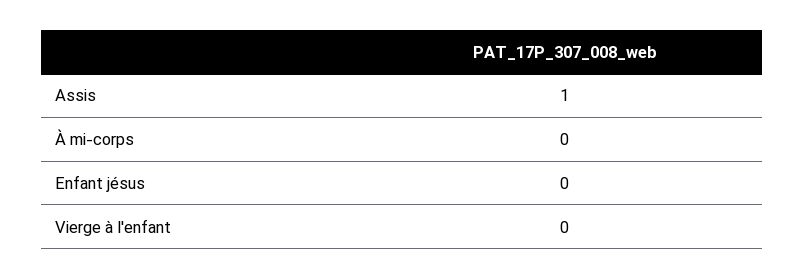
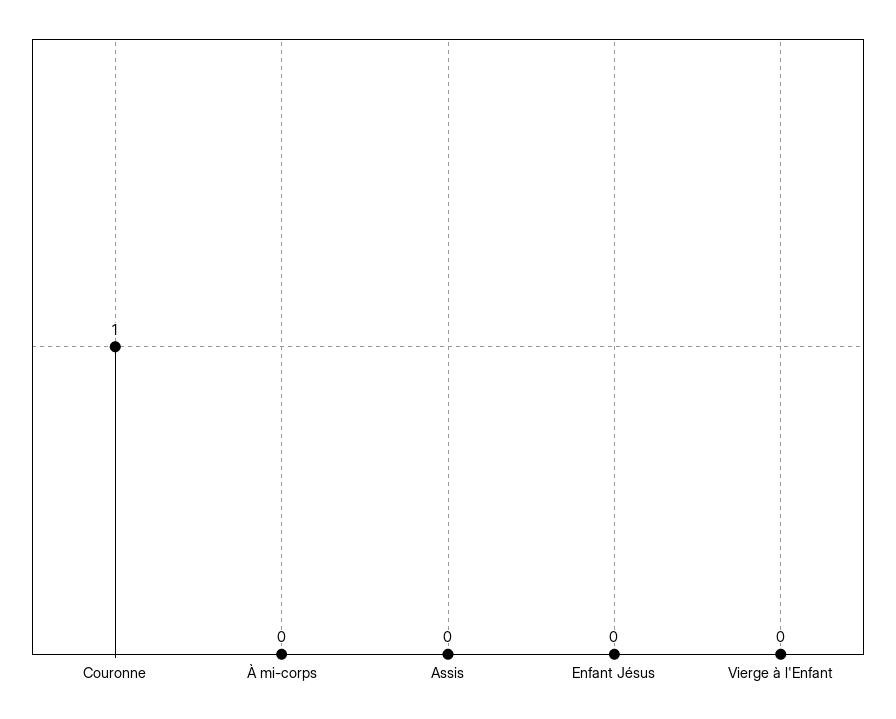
  {
-   "Assis": 1,
+   "Assis": 0,
    "À mi-corps": 0,
    "Enfant jésus": 0,
-   "Vierge à l'enfant": 0
+   "Vierge à l'enfant": 0,
+   "Couronne": 1
  }

